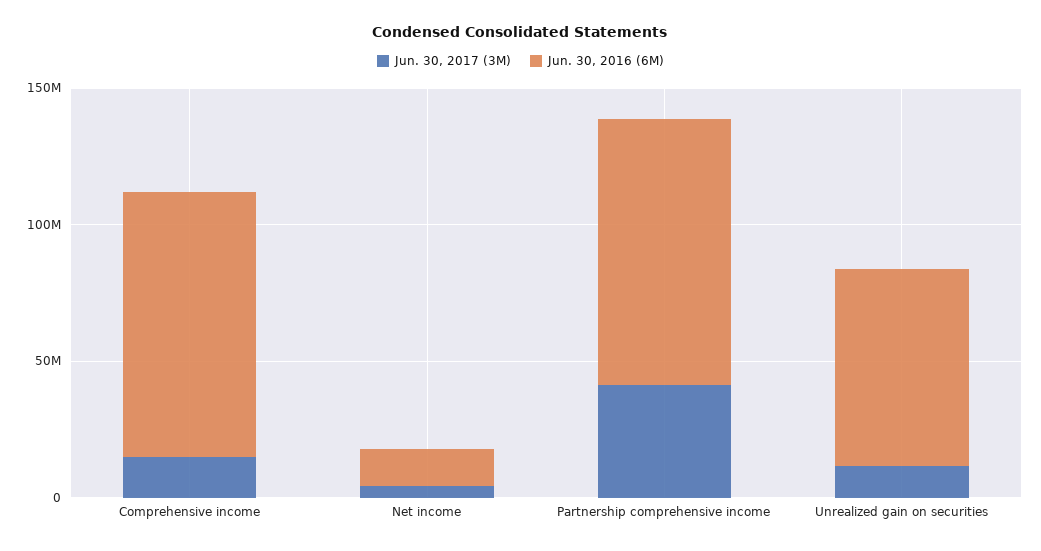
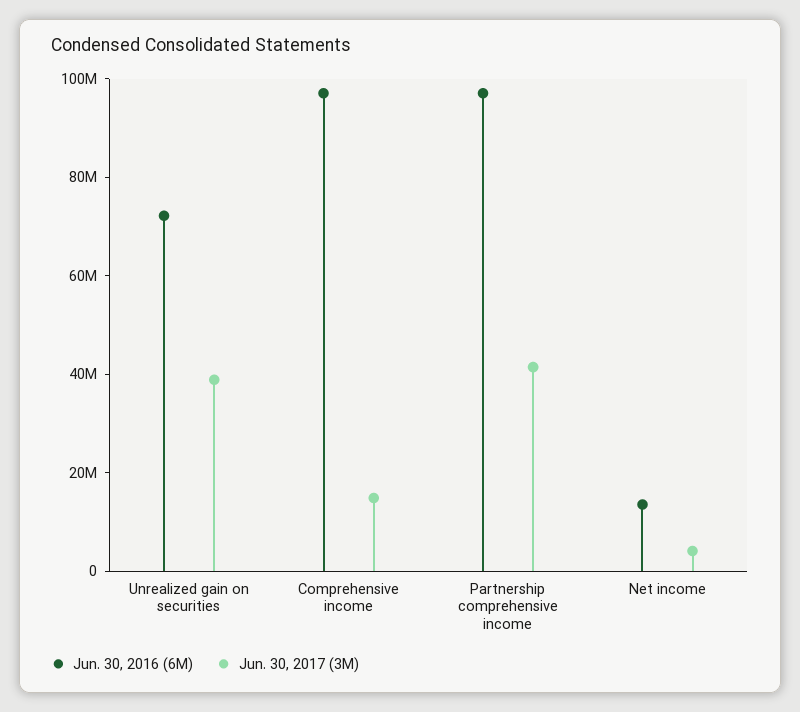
  {
    "Jun. 30, 2017 (3M)": {
      "Comprehensive income": 15000000,
      "Net income": 5000000,
      "Partnership comprehensive income": 40000000,
-     "Unrealized gain on securities": 10000000
+     "Unrealized gain on securities": 40000000
    },
    "Jun. 30, 2016 (6M)": {
      "Comprehensive income": 95000000,
      "Net income": 15000000,
      "Partnership comprehensive income": 95000000,
      "Unrealized gain on securities": 70000000
    }
  }

